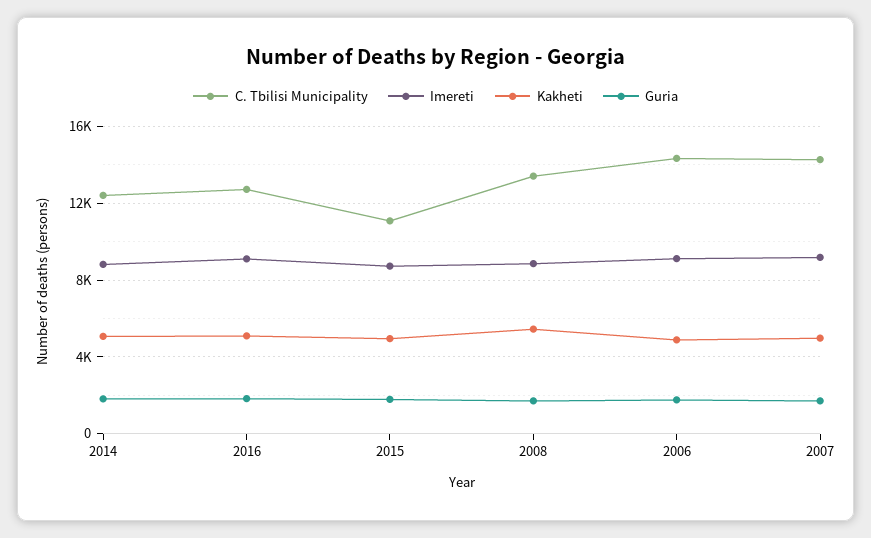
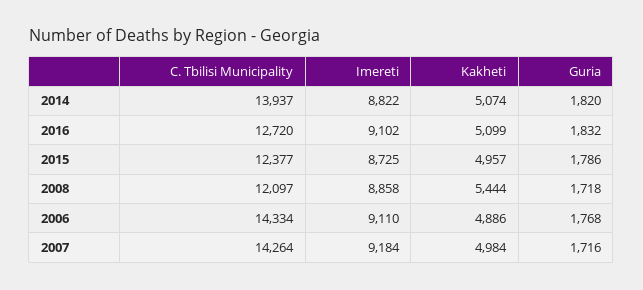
  {
    "C. Tbilisi Municipality": {
-     "2014": 12500,
+     "2014": 13937,
      "2016": 12720,
-     "2015": 11000,
+     "2015": 12377,
-     "2008": 13500,
+     "2008": 12097,
      "2006": 14334,
      "2007": 14264
    },
    "Imereti": {
      "2014": 8822,
      "2016": 9102,
      "2015": 8725,
      "2008": 8858,
      "2006": 9110,
      "2007": 9184
    },
    "Kakheti": {
      "2014": 5074,
      "2016": 5099,
      "2015": 4957,
      "2008": 5444,
      "2006": 4886,
      "2007": 4984
    },
    "Guria": {
      "2014": 1820,
      "2016": 1832,
      "2015": 1786,
      "2008": 1718,
      "2006": 1768,
      "2007": 1716
    }
  }

